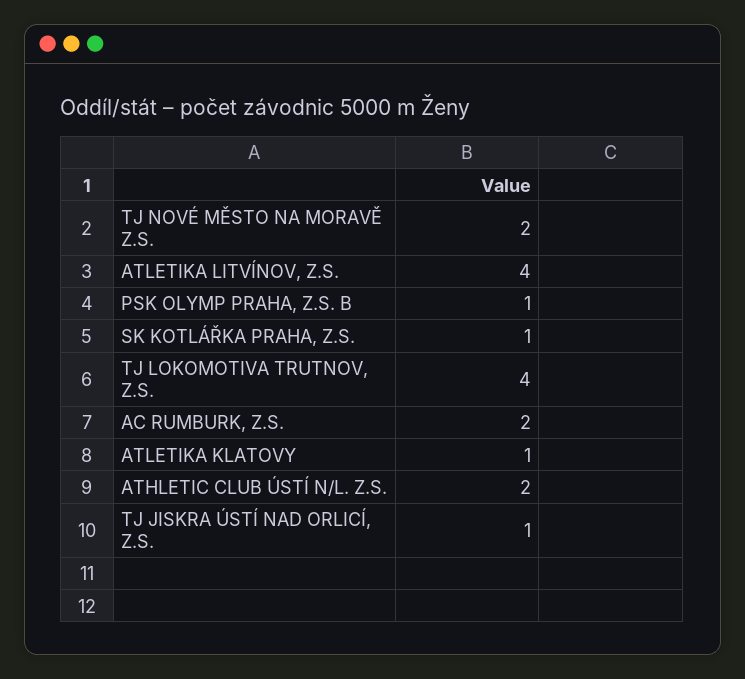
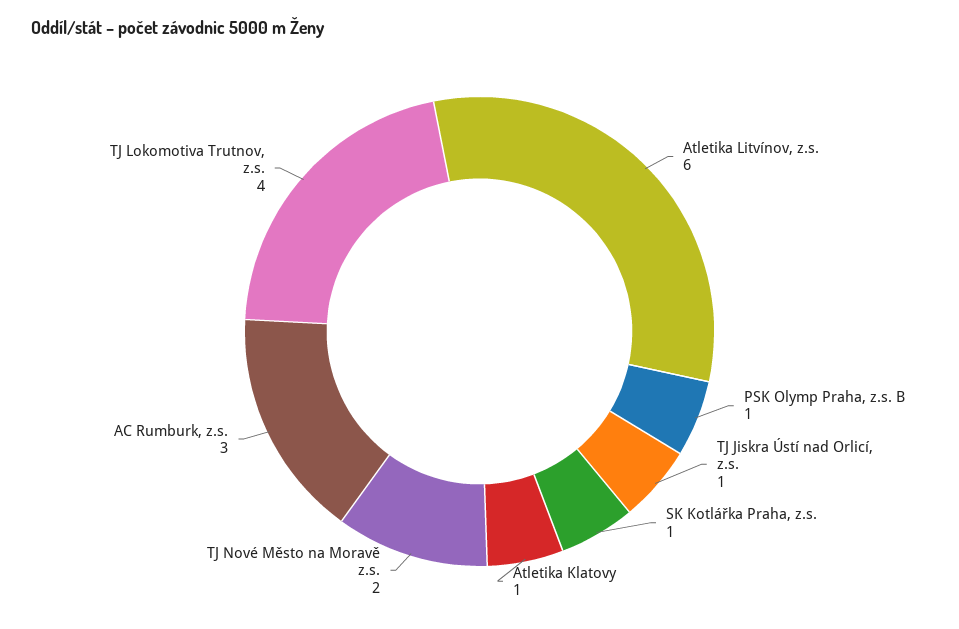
  {
    "TJ NOVÉ MĚSTO NA MORAVĚ Z.S.": 2,
-   "ATLETIKA LITVÍNOV, Z.S.": 4,
+   "ATLETIKA LITVÍNOV, Z.S.": 6,
    "PSK OLYMP PRAHA, Z.S. B": 1,
    "SK KOTLÁŘKA PRAHA, Z.S.": 1,
    "TJ LOKOMOTIVA TRUTNOV, Z.S.": 4,
-   "AC RUMBURK, Z.S.": 2,
+   "AC RUMBURK, Z.S.": 3,
    "ATLETIKA KLATOVY": 1,
-   "ATHLETIC CLUB ÚSTÍ N/L. Z.S.": 2,
    "TJ JISKRA ÚSTÍ NAD ORLICÍ, Z.S.": 1
  }

